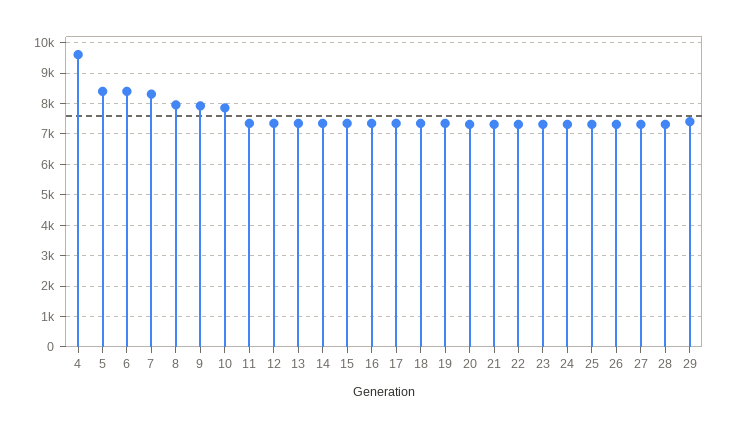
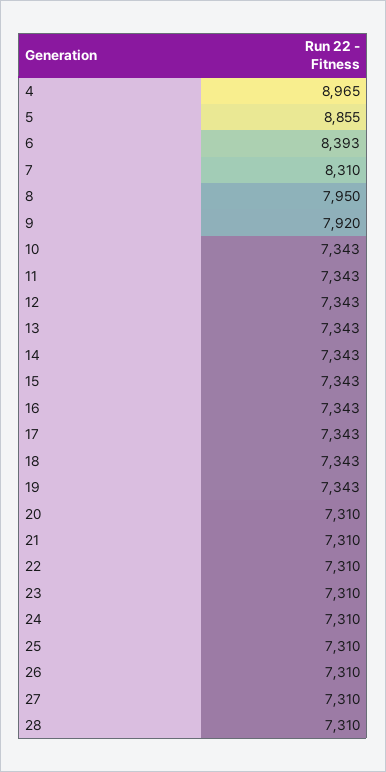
  {
-   "4": 9600,
+   "4": 8965,
-   "5": 8400,
+   "5": 8855,
    "6": 8393,
    "7": 8310,
    "8": 7950,
    "9": 7920,
-   "10": 7800,
+   "10": 7343,
    "11": 7343,
    "12": 7343,
    "13": 7343,
    "14": 7343,
    "15": 7343,
    "16": 7343,
    "17": 7343,
    "18": 7343,
    "19": 7343,
    "20": 7310,
    "21": 7310,
    "22": 7310,
    "23": 7310,
    "24": 7310,
    "25": 7310,
    "26": 7310,
    "27": 7310,
-   "28": 7310,
+   "28": 7310
-   "29": 7400
  }

